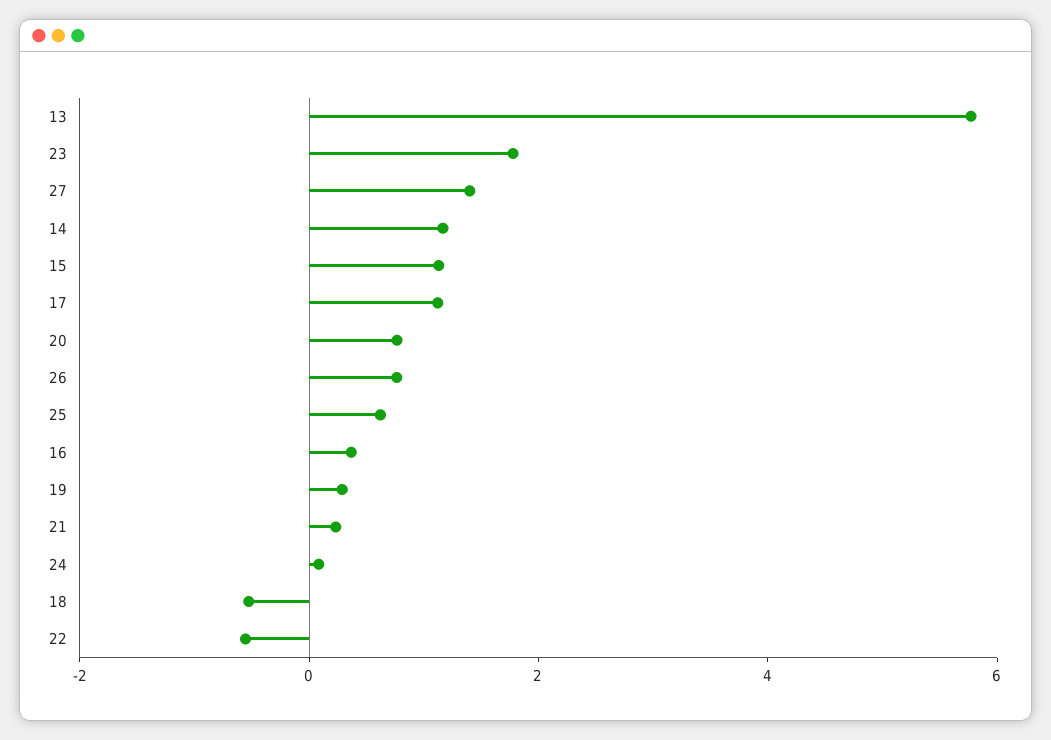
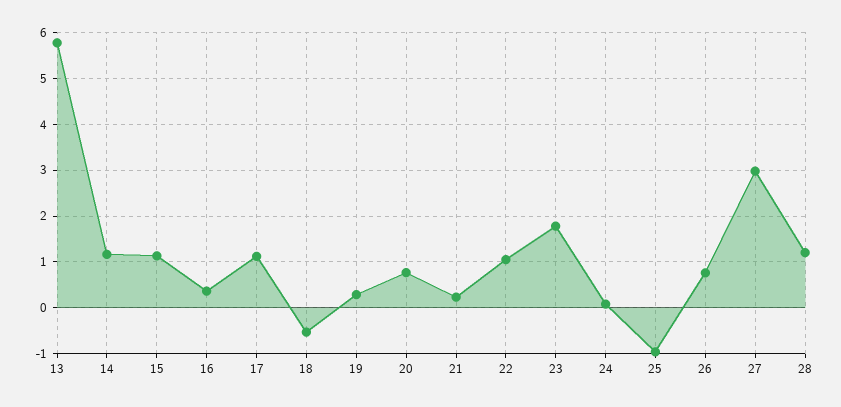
  {
    "13": 5.8,
    "23": 1.8,
-   "27": 1.5,
+   "27": 3,
    "14": 1.2,
    "15": 1.2,
    "17": 1.2,
    "20": 0.8,
    "26": 0.8,
-   "25": 0.5,
+   "25": -1,
    "16": 0.4,
    "19": 0.2,
    "21": 0.2,
    "24": 0,
    "18": -0.6,
-   "22": -0.5
+   "22": 1,
+   "28": 1.2
  }

